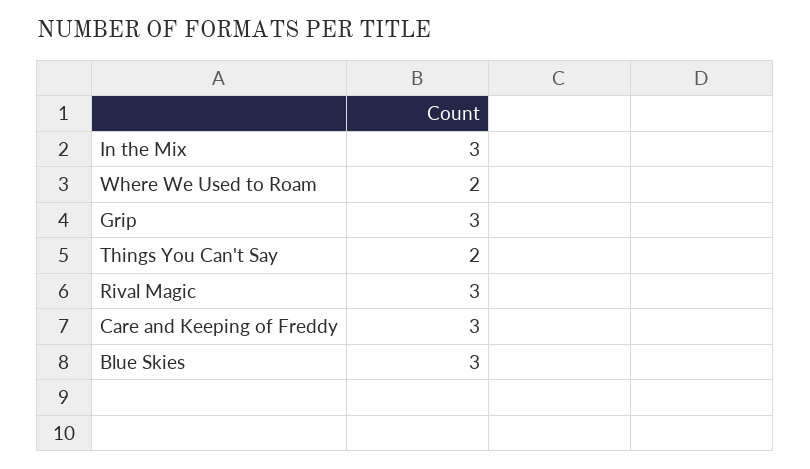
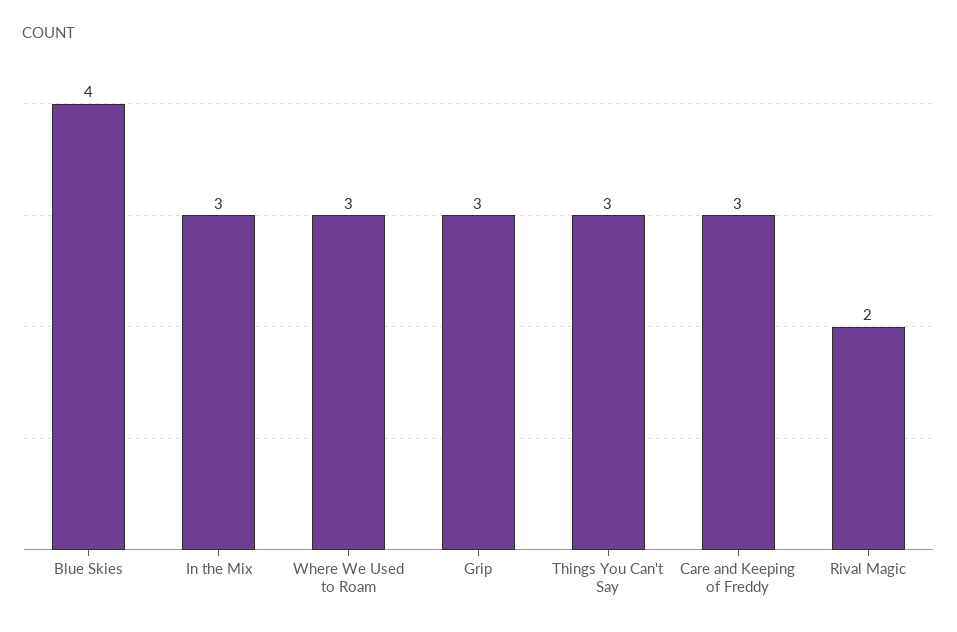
  {
    "In the Mix": 3,
-   "Where We Used to Roam": 2,
+   "Where We Used to Roam": 3,
    "Grip": 3,
-   "Things You Can't Say": 2,
+   "Things You Can't Say": 3,
-   "Rival Magic": 3,
+   "Rival Magic": 2,
    "Care and Keeping of Freddy": 3,
-   "Blue Skies": 3
+   "Blue Skies": 4
  }

